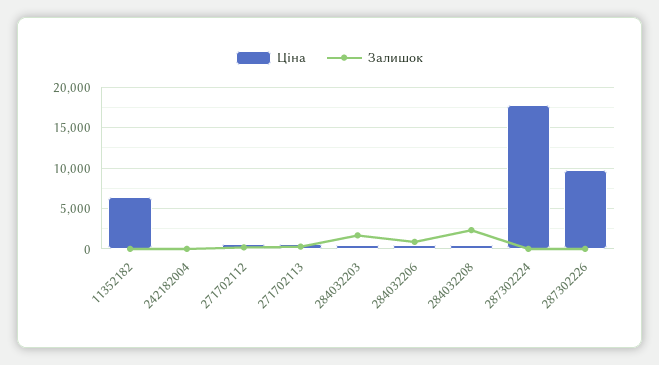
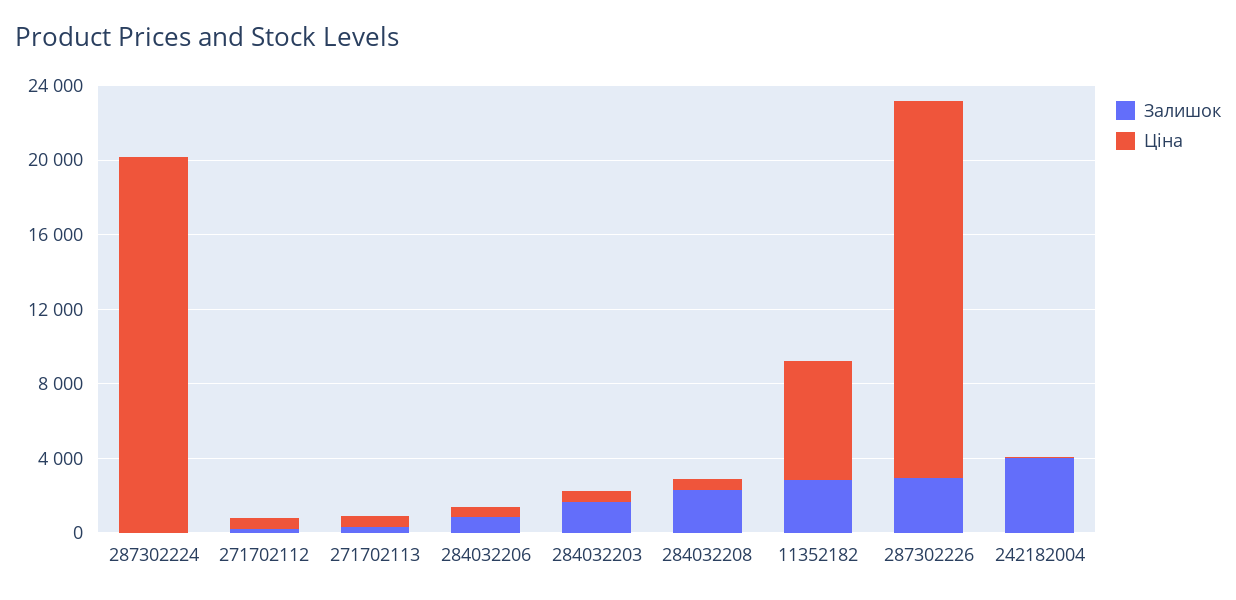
  {
    "Ціна": {
      "11352182": 6000,
      "242182004": 0,
      "271702112": 1000,
      "271702113": 1000,
      "284032203": 1000,
      "284032206": 1000,
      "284032208": 1000,
-     "287302224": 18000,
+     "287302224": 20000,
-     "287302226": 10000
+     "287302226": 20000
    },
    "Залишок": {
-     "11352182": 0,
+     "11352182": 3000,
-     "242182004": 0,
+     "242182004": 4000,
      "271702112": 0,
      "271702113": 0,
      "284032203": 2000,
      "284032206": 1000,
      "284032208": 2000,
      "287302224": 0,
-     "287302226": 0
+     "287302226": 3000
    }
  }

